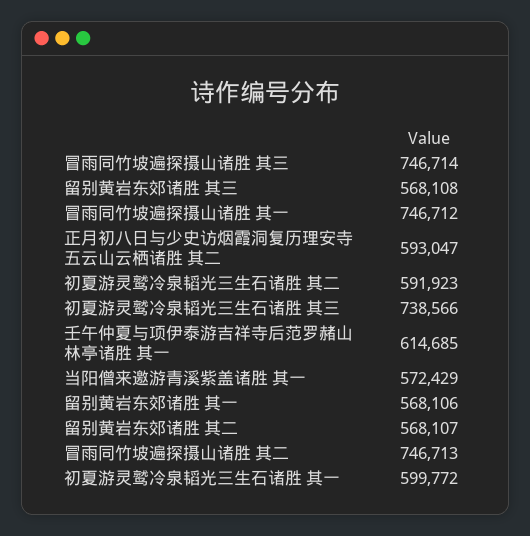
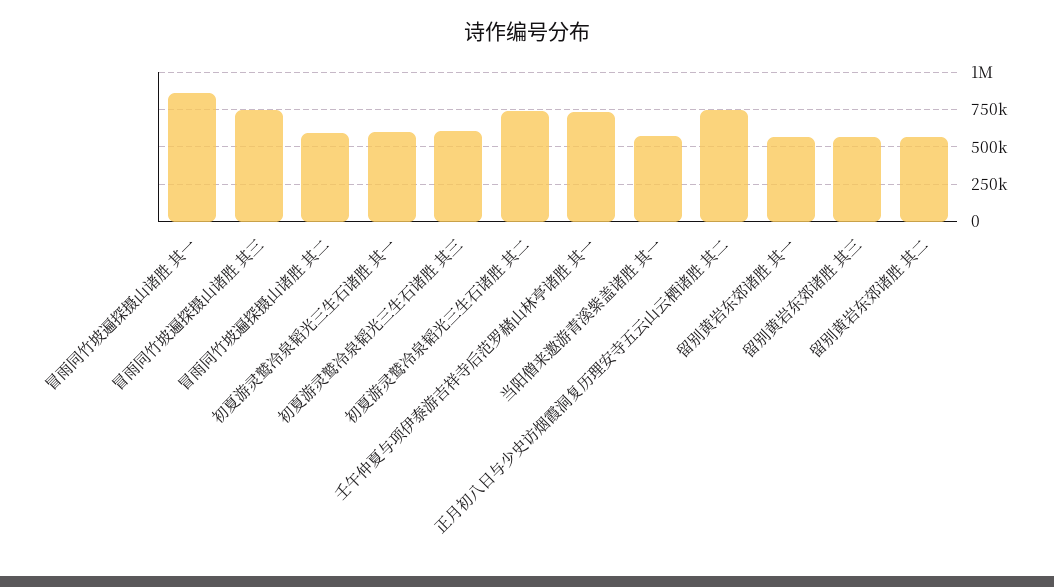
  {
    "冒雨同竹坡遍探摄山诸胜 其三": 746714,
    "留别黄岩东郊诸胜 其三": 568108,
-   "冒雨同竹坡遍探摄山诸胜 其一": 746712,
+   "冒雨同竹坡遍探摄山诸胜 其一": 850000,
-   "正月初八日与少史访烟霞洞复历理安寺五云山云栖诸胜 其二": 593047,
+   "正月初八日与少史访烟霞洞复历理安寺五云山云栖诸胜 其二": 750000,
-   "初夏游灵鹫冷泉韬光三生石诸胜 其二": 591923,
+   "初夏游灵鹫冷泉韬光三生石诸胜 其二": 750000,
-   "初夏游灵鹫冷泉韬光三生石诸胜 其三": 738566,
+   "初夏游灵鹫冷泉韬光三生石诸胜 其三": 600000,
-   "壬午仲夏与项伊泰游吉祥寺后范罗赭山林亭诸胜 其一": 614685,
+   "壬午仲夏与项伊泰游吉祥寺后范罗赭山林亭诸胜 其一": 750000,
    "当阳僧来邀游青溪紫盖诸胜 其一": 572429,
    "留别黄岩东郊诸胜 其一": 568106,
    "留别黄岩东郊诸胜 其二": 568107,
-   "冒雨同竹坡遍探摄山诸胜 其二": 746713,
+   "冒雨同竹坡遍探摄山诸胜 其二": 600000,
    "初夏游灵鹫冷泉韬光三生石诸胜 其一": 599772
  }

